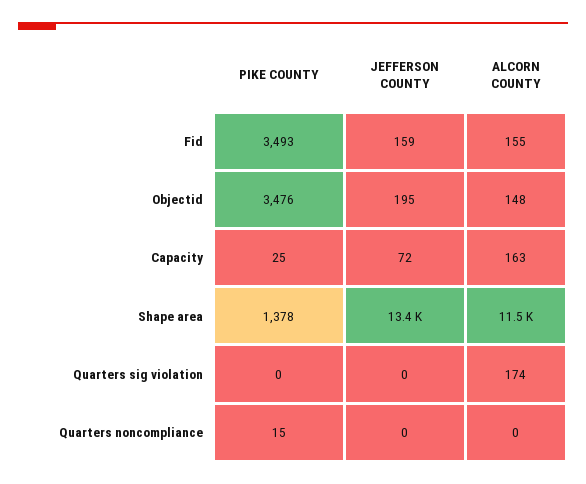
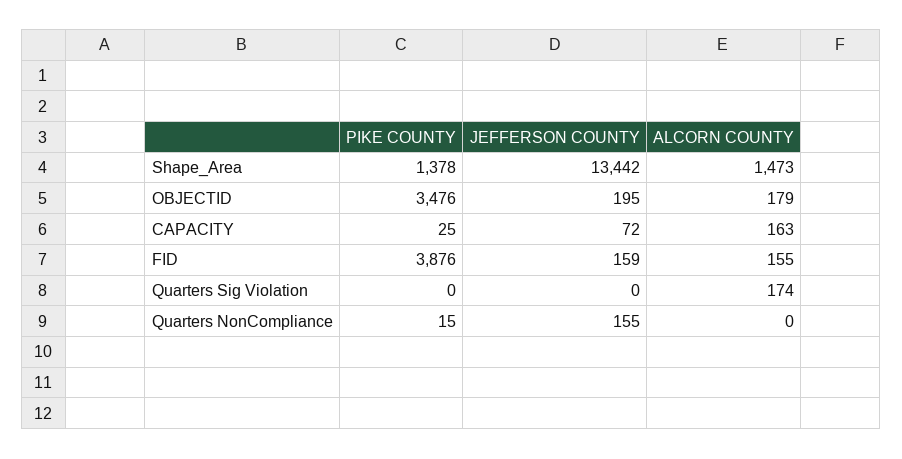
  {
    "PIKE COUNTY": {
-     "Fid": 3493,
+     "Fid": 3876,
      "Objectid": 3476,
      "Capacity": 25,
      "Shape area": 1378,
      "Quarters sig violation": 0,
      "Quarters noncompliance": 15
    },
    "JEFFERSON COUNTY": {
      "Fid": 159,
      "Objectid": 195,
      "Capacity": 72,
      "Shape area": 13442,
      "Quarters sig violation": 0,
-     "Quarters noncompliance": 0
+     "Quarters noncompliance": 155
    },
    "ALCORN COUNTY": {
      "Fid": 155,
-     "Objectid": 148,
+     "Objectid": 179,
      "Capacity": 163,
-     "Shape area": 11500,
+     "Shape area": 1473,
      "Quarters sig violation": 174,
      "Quarters noncompliance": 0
    }
  }

